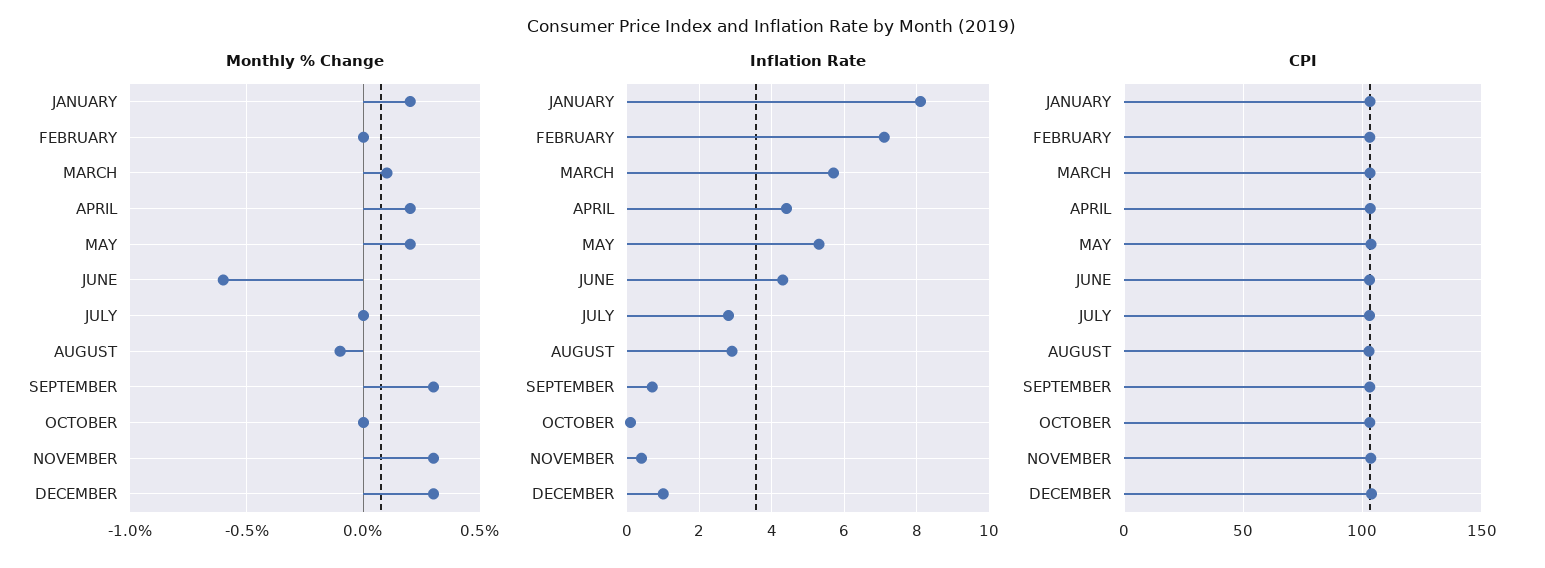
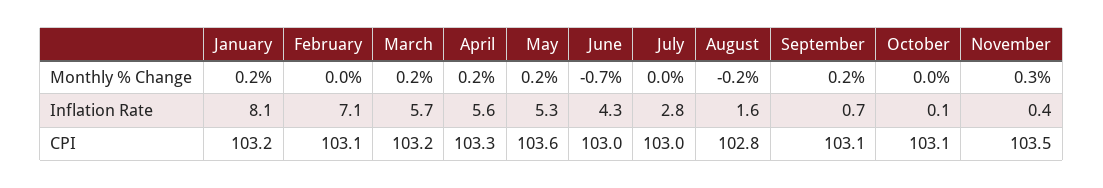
  {
    "Monthly % Change": {
      "JANUARY": 0.2,
      "FEBRUARY": 0,
-     "MARCH": 0.1,
+     "MARCH": 0.2,
      "APRIL": 0.2,
      "MAY": 0.2,
-     "JUNE": -0.6,
+     "JUNE": -0.7,
      "JULY": 0,
-     "AUGUST": -0.1,
+     "AUGUST": -0.2,
-     "SEPTEMBER": 0.3,
+     "SEPTEMBER": 0.2,
      "OCTOBER": 0,
-     "NOVEMBER": 0.3,
+     "NOVEMBER": 0.3
-     "DECEMBER": 0.3
    },
    "Inflation Rate": {
      "JANUARY": 8.1,
      "FEBRUARY": 7.1,
      "MARCH": 5.7,
-     "APRIL": 4.5,
+     "APRIL": 5.6,
      "MAY": 5.3,
      "JUNE": 4.3,
      "JULY": 2.8,
-     "AUGUST": 3,
+     "AUGUST": 1.6,
      "SEPTEMBER": 0.7,
      "OCTOBER": 0.1,
-     "NOVEMBER": 0.4,
+     "NOVEMBER": 0.4
-     "DECEMBER": 1
    },
    "CPI": {
      "JANUARY": 103.2,
      "FEBRUARY": 103.1,
      "MARCH": 103.2,
      "APRIL": 103.3,
      "MAY": 103.6,
      "JUNE": 103,
      "JULY": 103,
      "AUGUST": 102.8,
      "SEPTEMBER": 103.1,
      "OCTOBER": 103.1,
-     "NOVEMBER": 103.5,
+     "NOVEMBER": 103.5
-     "DECEMBER": 105
    }
  }

